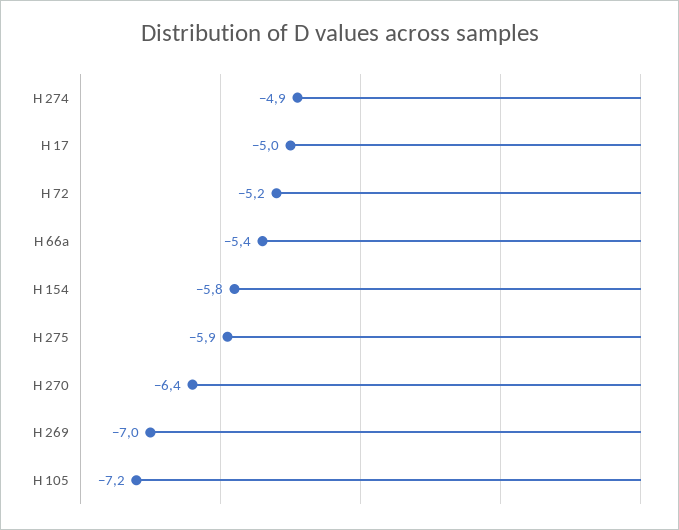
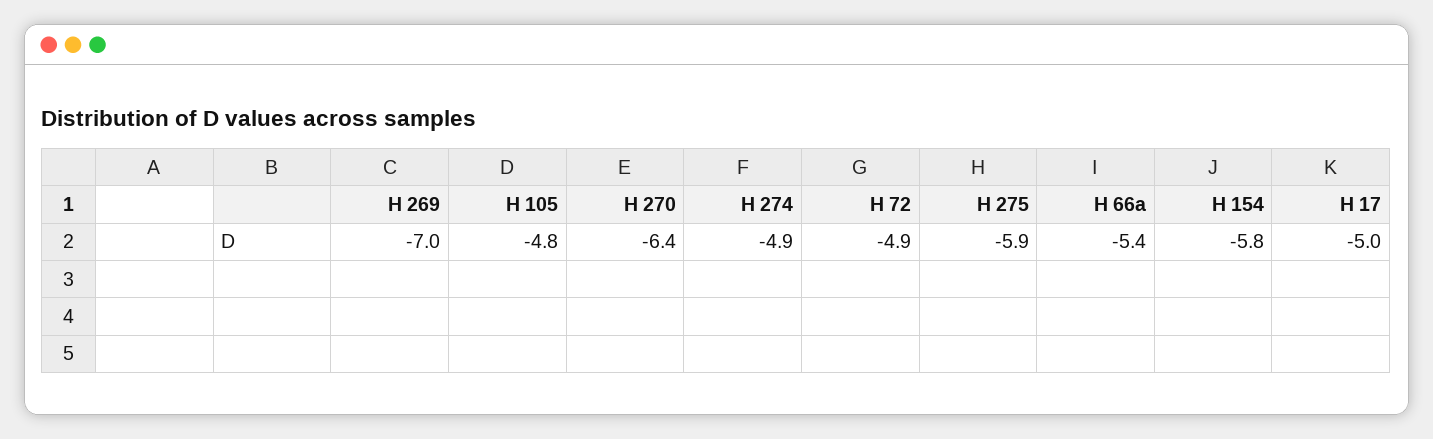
  {
    "H 274": -4.9,
    "H 17": -5,
-   "H 72": -5.2,
+   "H 72": -4.9,
    "H 66a": -5.4,
    "H 154": -5.8,
    "H 275": -5.9,
    "H 270": -6.4,
    "H 269": -7,
-   "H 105": -7.2
+   "H 105": -4.8
  }

